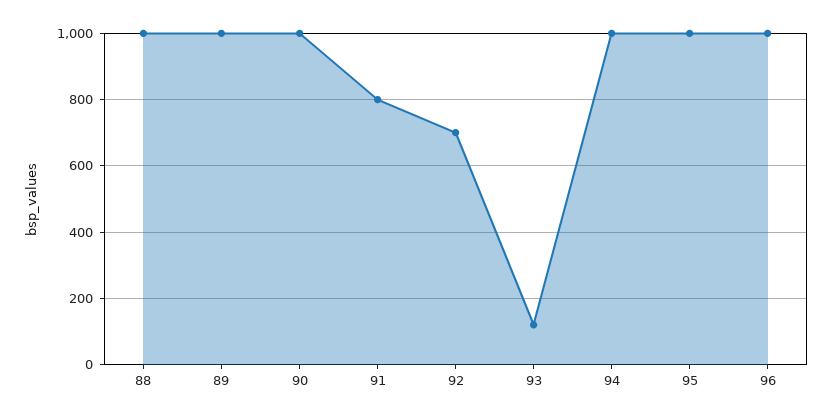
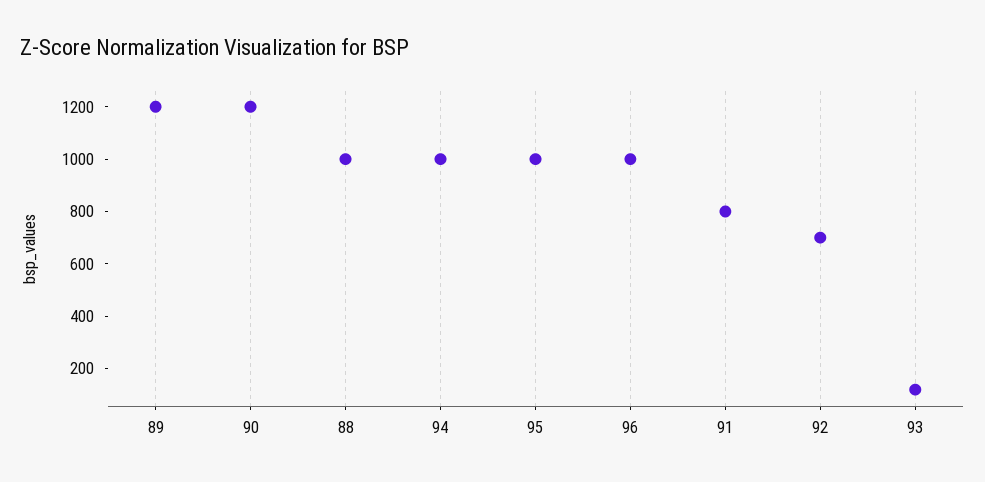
  {
    "88": 1000,
-   "89": 1000,
+   "89": 1200,
-   "90": 1000,
+   "90": 1200,
    "91": 800,
    "92": 700,
    "93": 120,
    "94": 1000,
    "95": 1000,
    "96": 1000
  }

